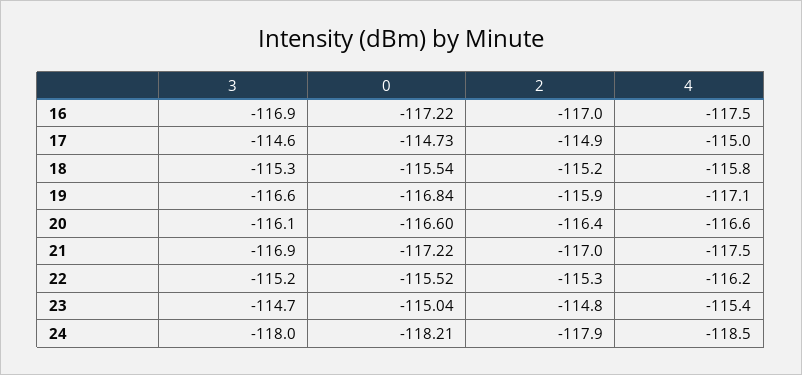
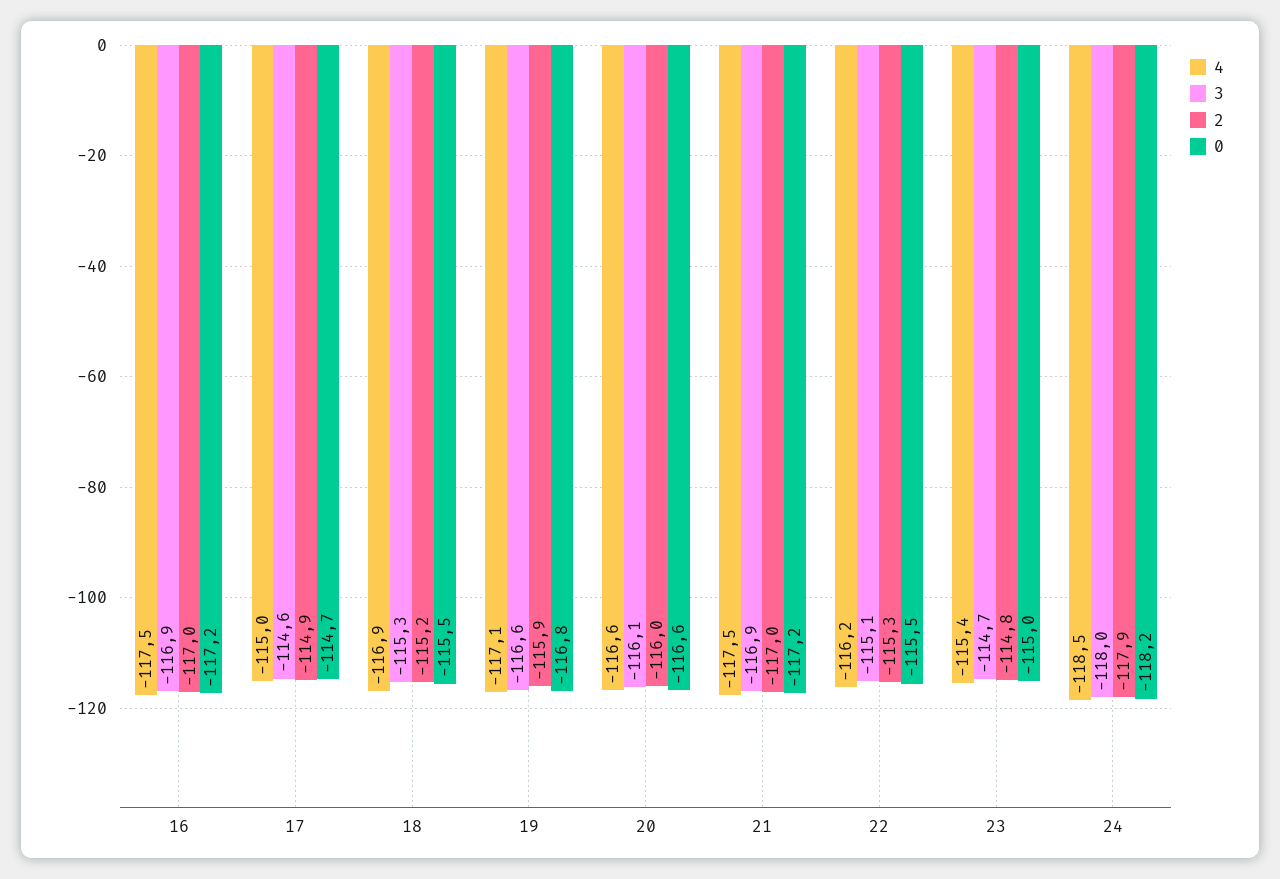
  {
    "3": {
      "16": -116.9,
      "17": -114.6,
      "18": -115.3,
      "19": -116.6,
      "20": -116.1,
      "21": -116.9,
-     "22": -115.2,
+     "22": -115.1,
      "23": -114.7,
      "24": -118
    },
    "0": {
      "16": -117.22,
      "17": -114.73,
      "18": -115.54,
      "19": -116.84,
      "20": -116.6,
      "21": -117.22,
      "22": -115.52,
      "23": -115.04,
      "24": -118.21
    },
    "2": {
      "16": -117,
      "17": -114.9,
      "18": -115.2,
      "19": -115.9,
-     "20": -116.4,
+     "20": -116,
      "21": -117,
      "22": -115.3,
      "23": -114.8,
      "24": -117.9
    },
    "4": {
      "16": -117.5,
      "17": -115,
-     "18": -115.8,
+     "18": -116.9,
      "19": -117.1,
      "20": -116.6,
      "21": -117.5,
      "22": -116.2,
      "23": -115.4,
      "24": -118.5
    }
  }

